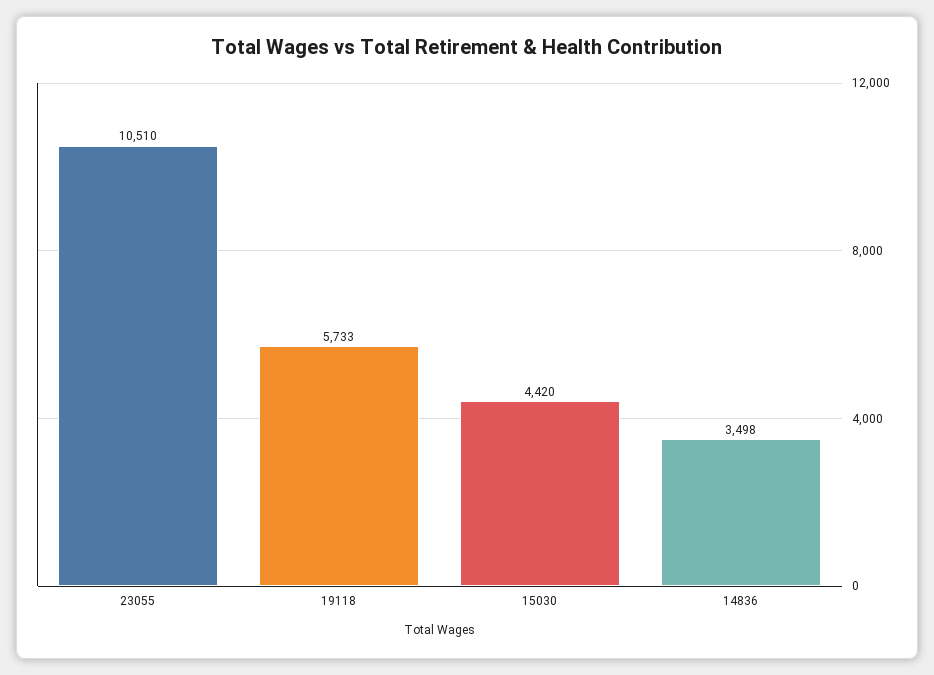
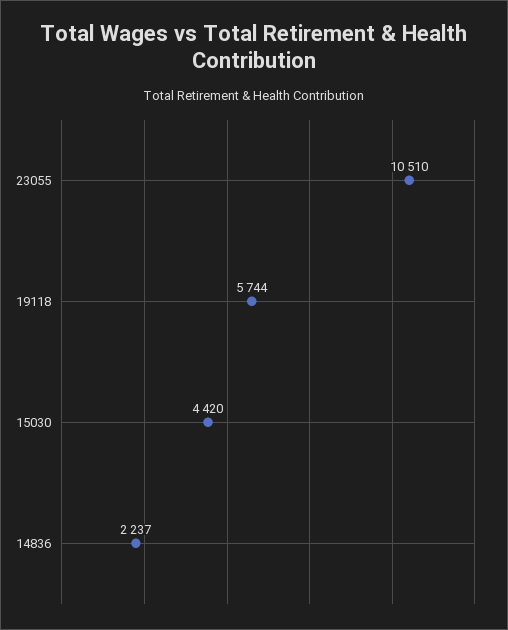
  {
    "23055": 10510,
-   "19118": 5733,
+   "19118": 5744,
    "15030": 4420,
-   "14836": 3498
+   "14836": 2237
  }

